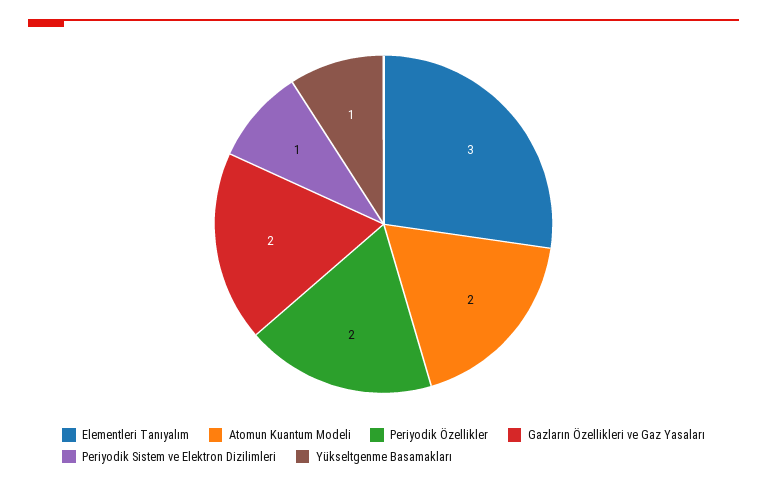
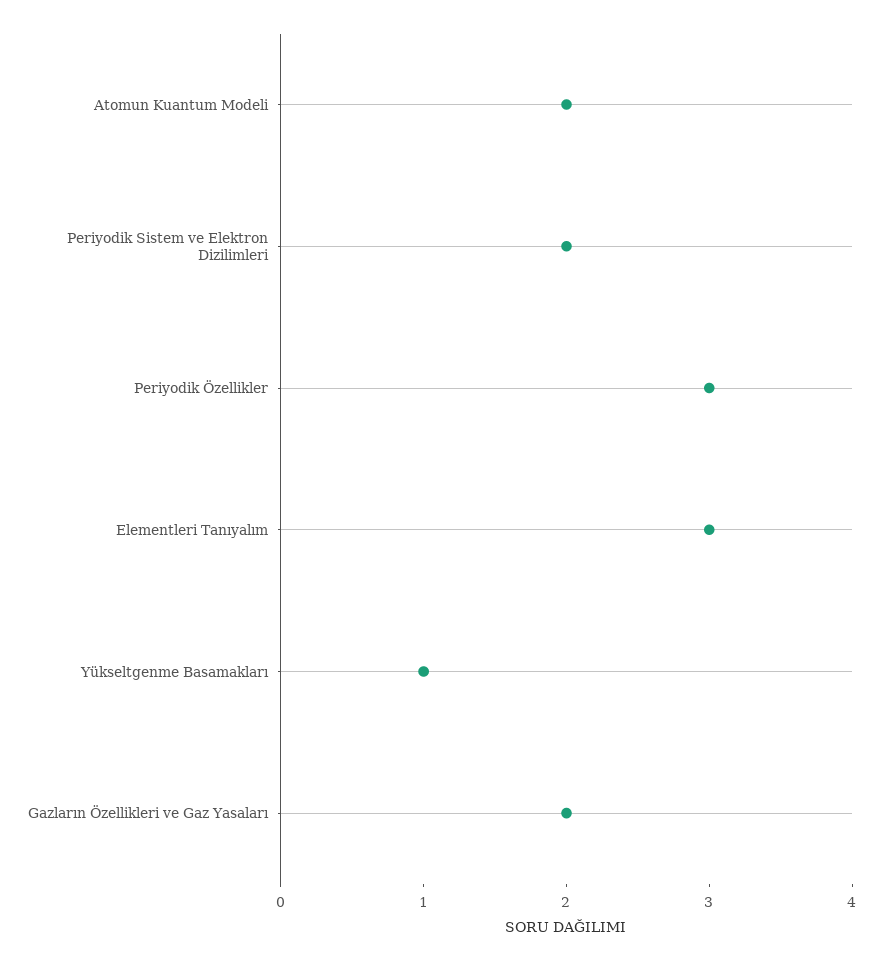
  {
    "Elementleri Tanıyalım": 3,
    "Atomun Kuantum Modeli": 2,
-   "Periyodik Özellikler": 2,
+   "Periyodik Özellikler": 3,
    "Gazların Özellikleri ve Gaz Yasaları": 2,
-   "Periyodik Sistem ve Elektron Dizilimleri": 1,
+   "Periyodik Sistem ve Elektron Dizilimleri": 2,
    "Yükseltgenme Basamakları": 1
  }

